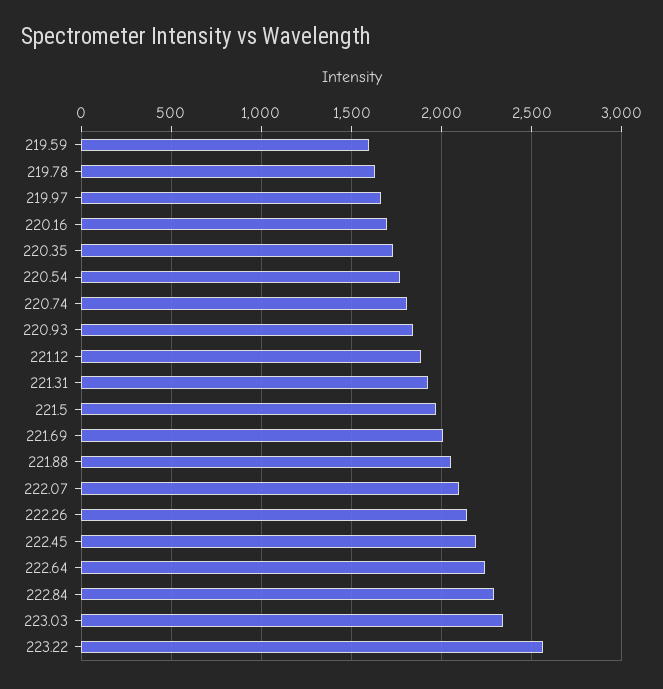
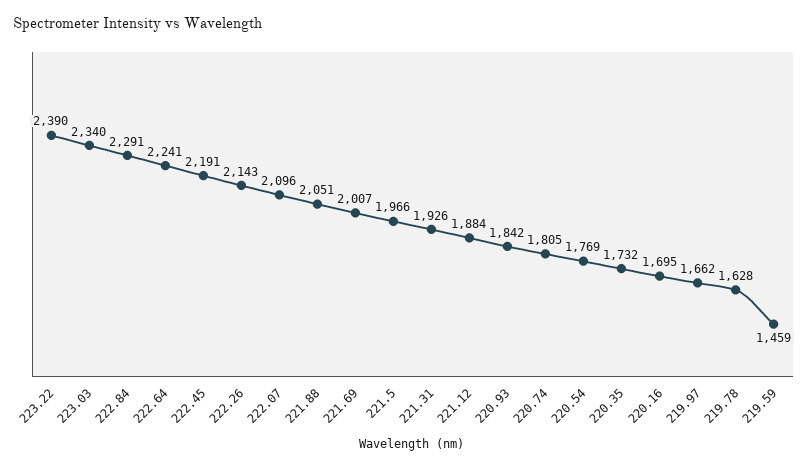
  {
-   "219.59": 1600,
+   "219.59": 1459,
    "219.78": 1628,
    "219.97": 1662,
    "220.16": 1695,
    "220.35": 1732,
    "220.54": 1769,
    "220.74": 1805,
    "220.93": 1842,
    "221.12": 1884,
    "221.31": 1926,
    "221.5": 1966,
    "221.69": 2007,
    "221.88": 2051,
    "222.07": 2096,
    "222.26": 2143,
    "222.45": 2191,
    "222.64": 2241,
    "222.84": 2291,
    "223.03": 2340,
-   "223.22": 2550
+   "223.22": 2390
  }

